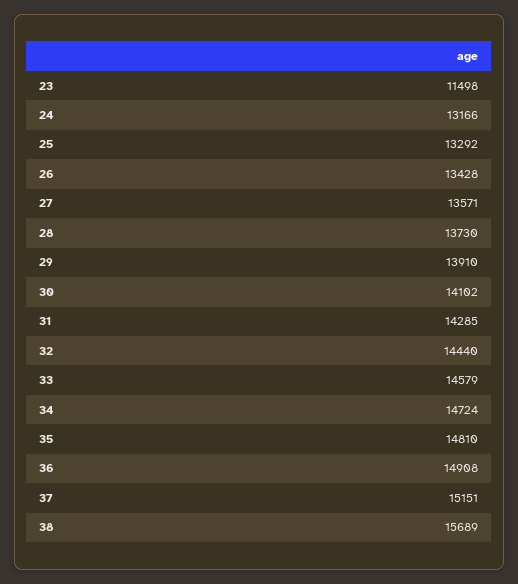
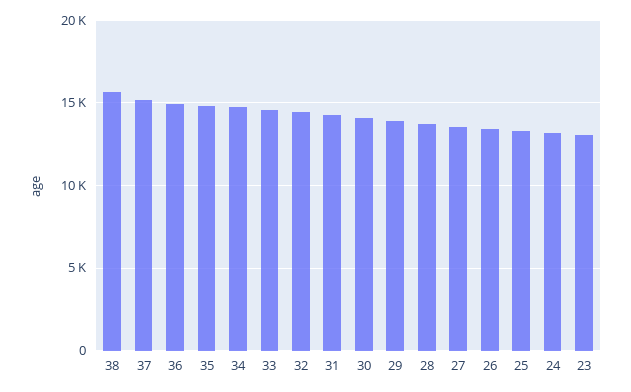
  {
-   "23": 11498,
+   "23": 13000,
    "24": 13166,
    "25": 13292,
    "26": 13428,
    "27": 13571,
    "28": 13730,
    "29": 13910,
    "30": 14102,
    "31": 14285,
    "32": 14440,
    "33": 14579,
    "34": 14724,
    "35": 14810,
    "36": 14908,
    "37": 15151,
    "38": 15689
  }

